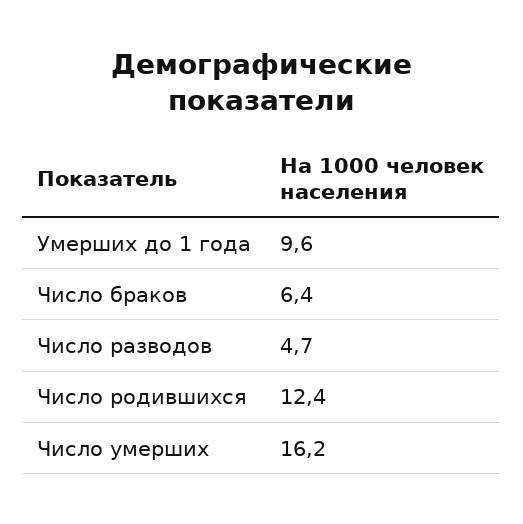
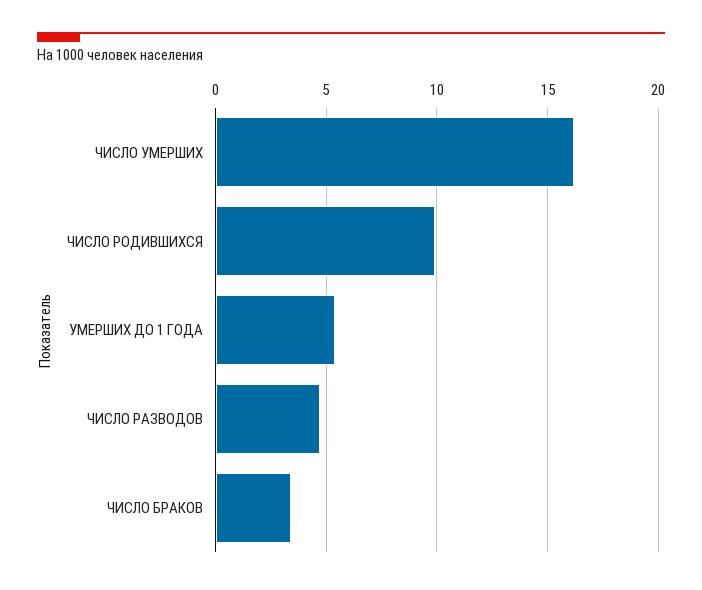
  {
-   "Умерших до 1 года": 9.6,
+   "Умерших до 1 года": 5.5,
-   "Число браков": 6.4,
+   "Число браков": 3.5,
    "Число разводов": 4.7,
-   "Число родившихся": 12.4,
+   "Число родившихся": 10,
    "Число умерших": 16.2
  }

